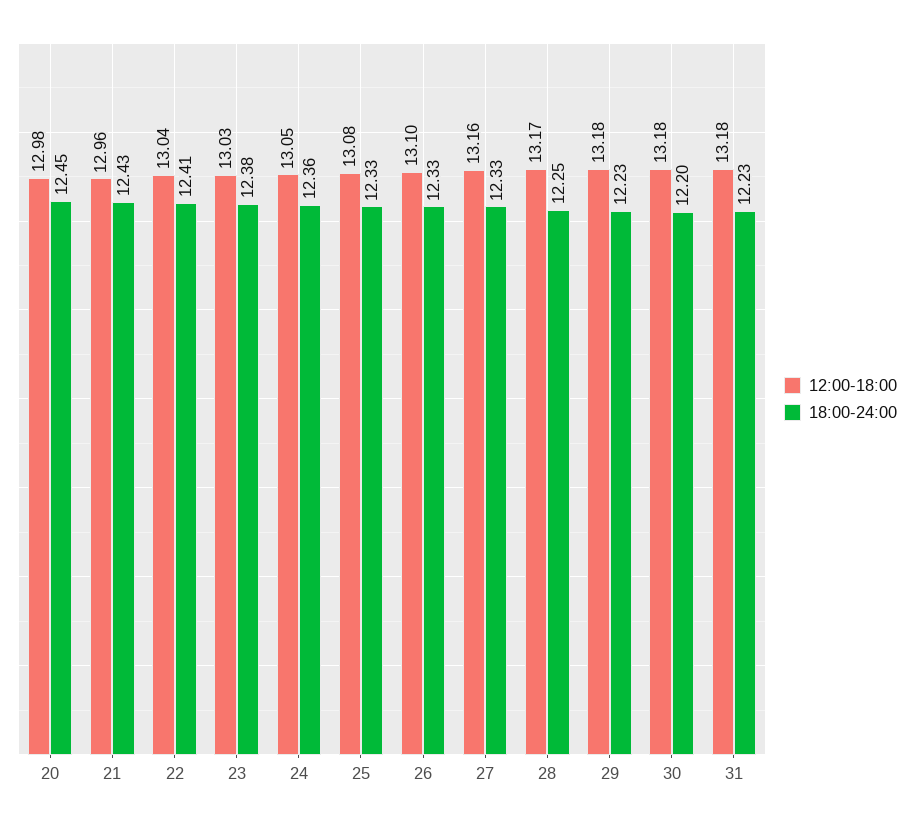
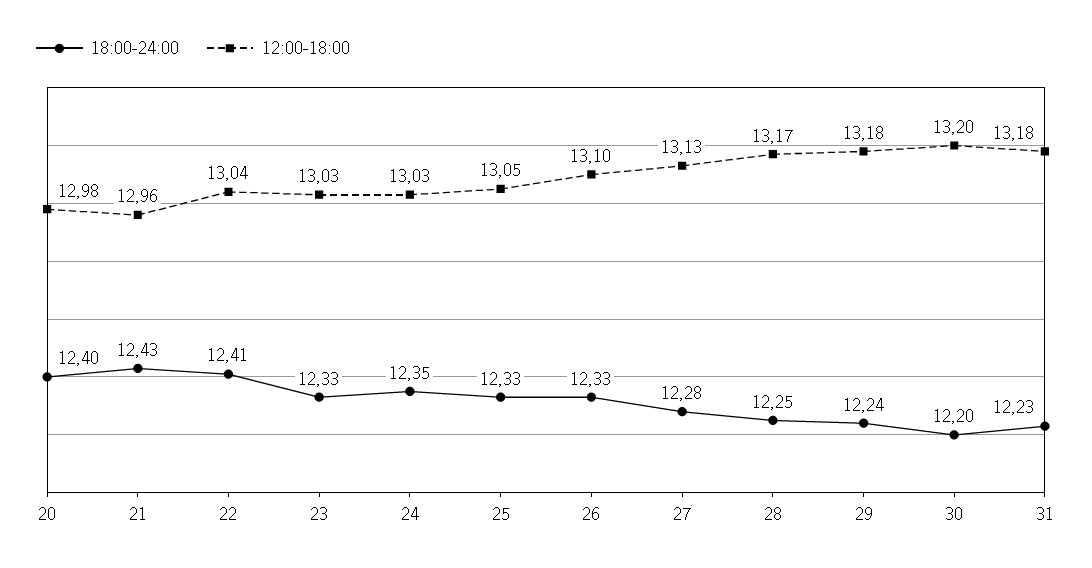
  {
    "12:00-18:00": {
      "20": 12.98,
      "21": 12.96,
      "22": 13.04,
      "23": 13.03,
-     "24": 13.05,
+     "24": 13.03,
-     "25": 13.08,
+     "25": 13.05,
      "26": 13.1,
-     "27": 13.16,
+     "27": 13.13,
      "28": 13.17,
      "29": 13.18,
-     "30": 13.18,
+     "30": 13.2,
      "31": 13.18
    },
    "18:00-24:00": {
-     "20": 12.45,
+     "20": 12.4,
      "21": 12.43,
      "22": 12.41,
-     "23": 12.38,
+     "23": 12.33,
-     "24": 12.36,
+     "24": 12.35,
      "25": 12.33,
      "26": 12.33,
-     "27": 12.33,
+     "27": 12.28,
      "28": 12.25,
-     "29": 12.23,
+     "29": 12.24,
      "30": 12.2,
      "31": 12.23
    }
  }

